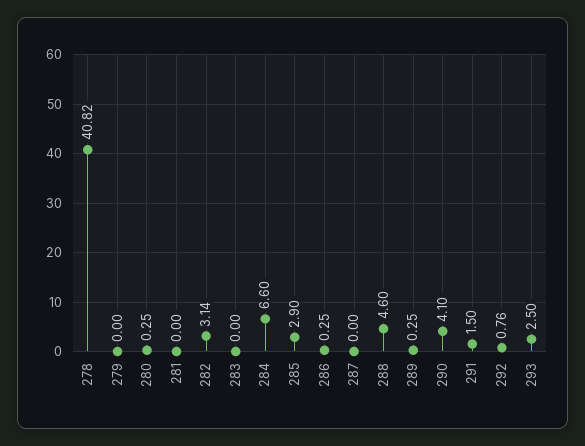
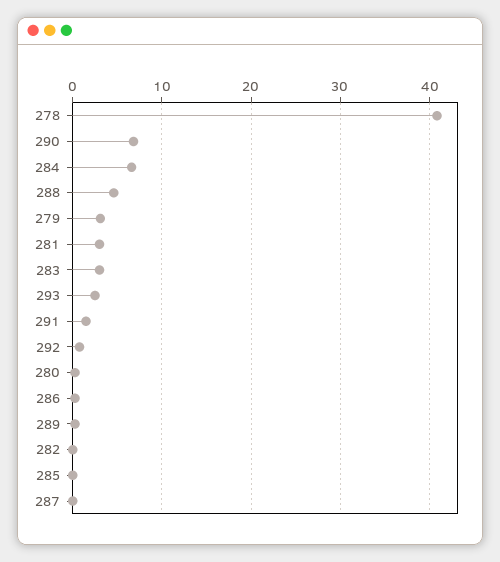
  {
    "278": 40.82,
-   "279": 0,
+   "279": 3,
    "280": 0.25,
-   "281": 0,
+   "281": 3,
-   "282": 3.14,
+   "282": 0,
-   "283": 0,
+   "283": 3,
    "284": 6.6,
-   "285": 2.9,
+   "285": 0,
    "286": 0.25,
    "287": 0,
    "288": 4.6,
    "289": 0.25,
-   "290": 4.1,
+   "290": 7,
    "291": 1.5,
    "292": 0.76,
    "293": 2.5
  }

